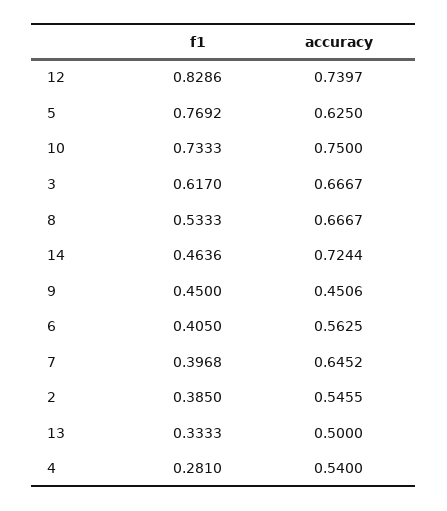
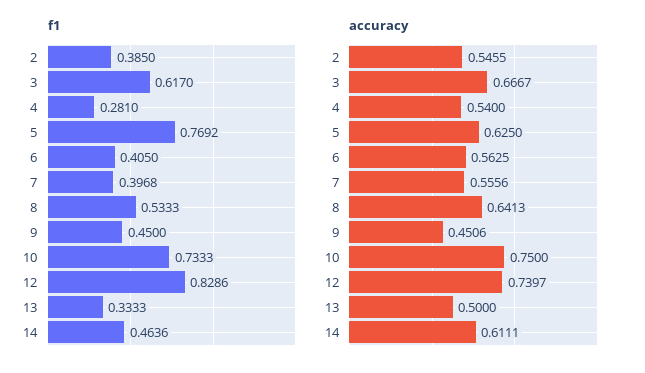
  {
    "f1": {
      "12": 0.8286,
      "5": 0.7692,
      "10": 0.7333,
      "3": 0.617,
      "8": 0.5333,
      "14": 0.4636,
      "9": 0.45,
      "6": 0.405,
      "7": 0.3968,
      "2": 0.385,
      "13": 0.3333,
      "4": 0.281
    },
    "accuracy": {
      "12": 0.7397,
      "5": 0.625,
      "10": 0.75,
      "3": 0.6667,
-     "8": 0.6667,
+     "8": 0.6413,
-     "14": 0.7244,
+     "14": 0.6111,
      "9": 0.4506,
      "6": 0.5625,
-     "7": 0.6452,
+     "7": 0.5556,
      "2": 0.5455,
      "13": 0.5,
      "4": 0.54
    }
  }

